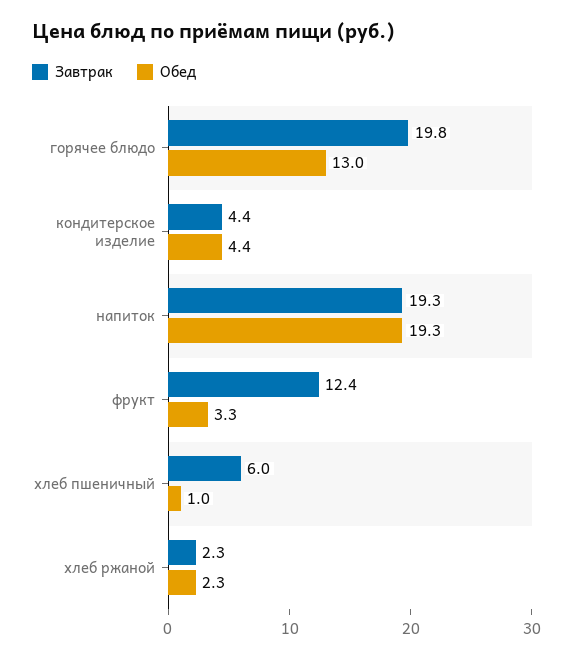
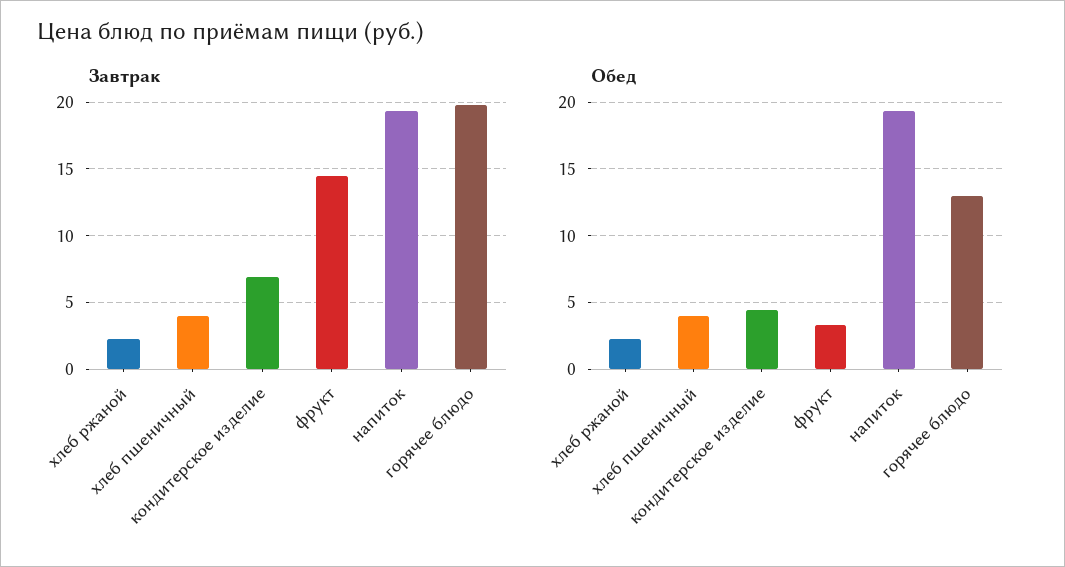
  {
    "Завтрак": {
      "горячее блюдо": 19.8,
-     "кондитерское изделие": 4.4,
+     "кондитерское изделие": 7,
      "напиток": 19.3,
-     "фрукт": 12.4,
+     "фрукт": 14.5,
-     "хлеб пшеничный": 6,
+     "хлеб пшеничный": 4,
      "хлеб ржаной": 2.3
    },
    "Обед": {
      "горячее блюдо": 13,
      "кондитерское изделие": 4.4,
      "напиток": 19.3,
      "фрукт": 3.3,
-     "хлеб пшеничный": 1,
+     "хлеб пшеничный": 4,
      "хлеб ржаной": 2.3
    }
  }

